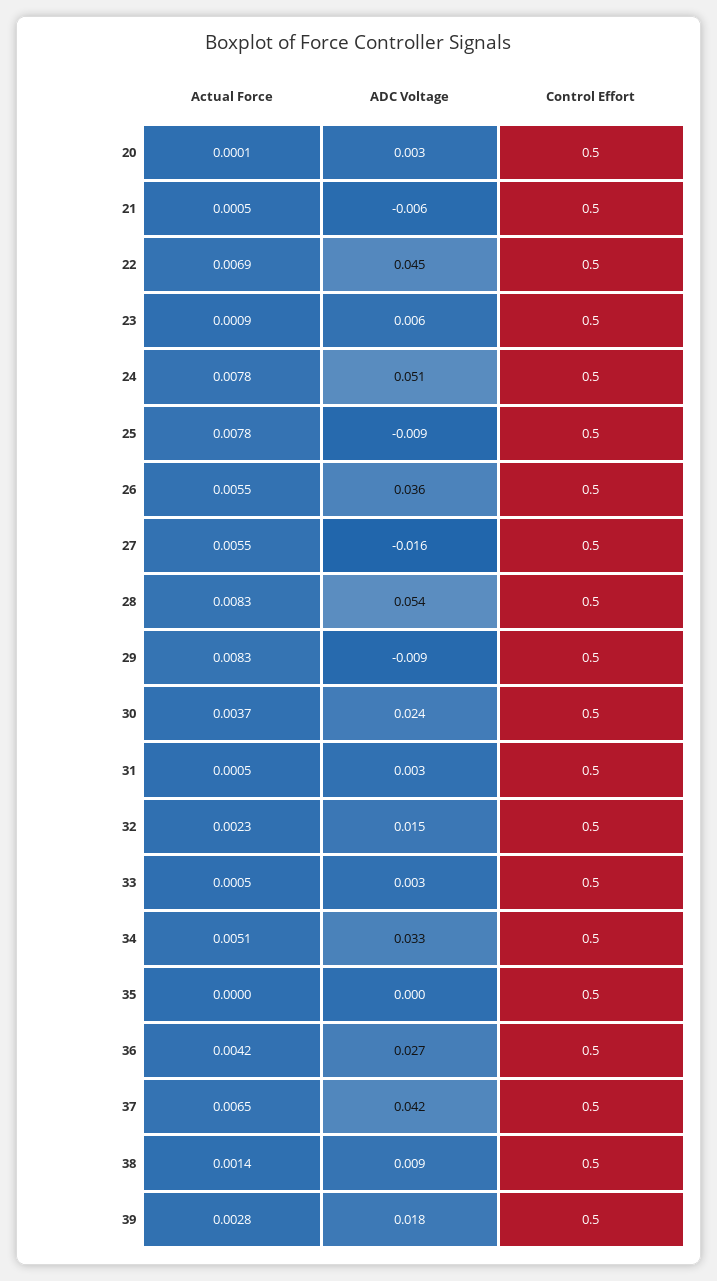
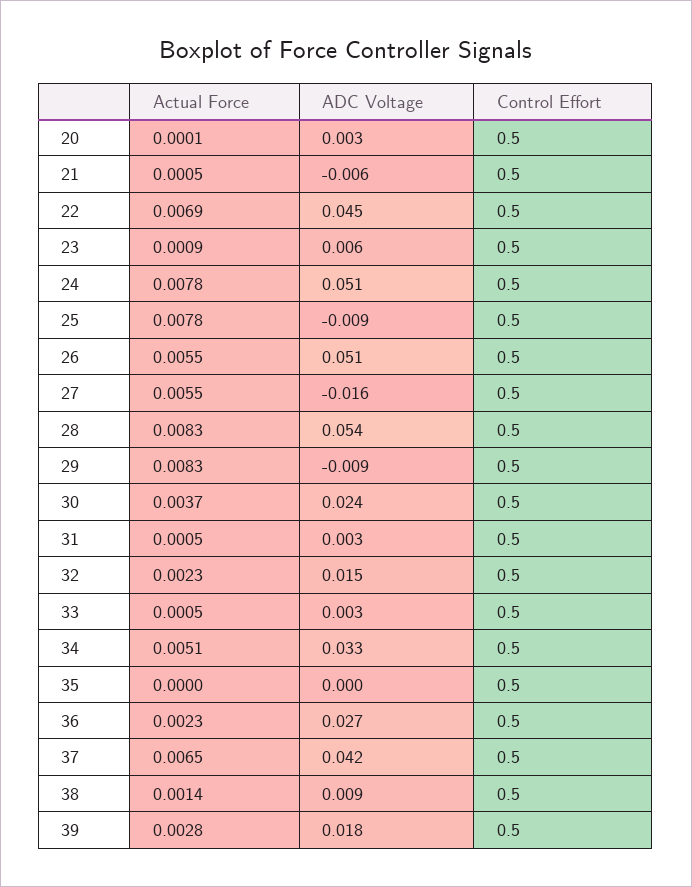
  {
    "Actual Force": {
      "20": 0.0001,
      "21": 0.0005,
      "22": 0.0069,
      "23": 0.0009,
      "24": 0.0078,
      "25": 0.0078,
      "26": 0.0055,
      "27": 0.0055,
      "28": 0.0083,
      "29": 0.0083,
      "30": 0.0037,
      "31": 0.0005,
      "32": 0.0023,
      "33": 0.0005,
      "34": 0.0051,
      "35": 0,
-     "36": 0.0042,
+     "36": 0.0023,
      "37": 0.0065,
      "38": 0.0014,
      "39": 0.0028
    },
    "ADC Voltage": {
      "20": 0.003,
      "21": -0.006,
      "22": 0.045,
      "23": 0.006,
      "24": 0.051,
      "25": -0.009,
-     "26": 0.036,
+     "26": 0.051,
      "27": -0.016,
      "28": 0.054,
      "29": -0.009,
      "30": 0.024,
      "31": 0.003,
      "32": 0.015,
      "33": 0.003,
      "34": 0.033,
      "35": 0,
      "36": 0.027,
      "37": 0.042,
      "38": 0.009,
      "39": 0.018
    },
    "Control Effort": {
      "20": 0.5,
      "21": 0.5,
      "22": 0.5,
      "23": 0.5,
      "24": 0.5,
      "25": 0.5,
      "26": 0.5,
      "27": 0.5,
      "28": 0.5,
      "29": 0.5,
      "30": 0.5,
      "31": 0.5,
      "32": 0.5,
      "33": 0.5,
      "34": 0.5,
      "35": 0.5,
      "36": 0.5,
      "37": 0.5,
      "38": 0.5,
      "39": 0.5
    }
  }

